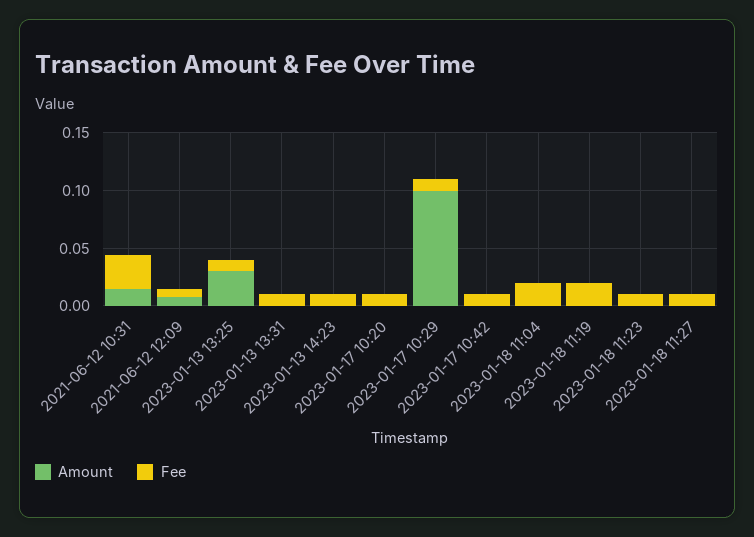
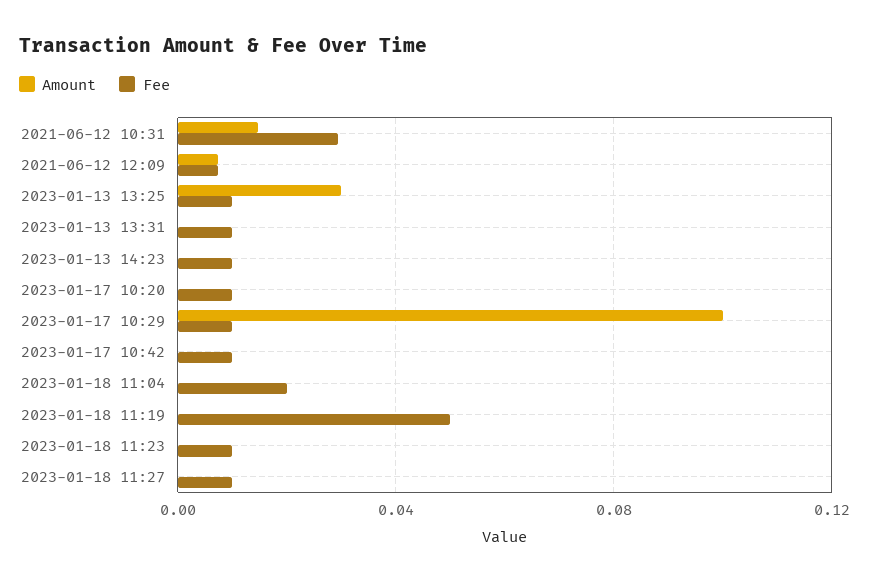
  {
    "Amount": {
      "2021-06-12 10:31": 0.015,
      "2021-06-12 12:09": 0.005,
      "2023-01-13 13:25": 0.03,
      "2023-01-13 13:31": 0,
      "2023-01-13 14:23": 0,
      "2023-01-17 10:20": 0,
      "2023-01-17 10:29": 0.1,
      "2023-01-17 10:42": 0,
      "2023-01-18 11:04": 0,
      "2023-01-18 11:19": 0,
      "2023-01-18 11:23": 0,
      "2023-01-18 11:27": 0
    },
    "Fee": {
      "2021-06-12 10:31": 0.03,
      "2021-06-12 12:09": 0.005,
      "2023-01-13 13:25": 0.01,
      "2023-01-13 13:31": 0.01,
      "2023-01-13 14:23": 0.01,
      "2023-01-17 10:20": 0.01,
      "2023-01-17 10:29": 0.01,
      "2023-01-17 10:42": 0.01,
      "2023-01-18 11:04": 0.02,
-     "2023-01-18 11:19": 0.02,
+     "2023-01-18 11:19": 0.05,
      "2023-01-18 11:23": 0.01,
      "2023-01-18 11:27": 0.01
    }
  }

